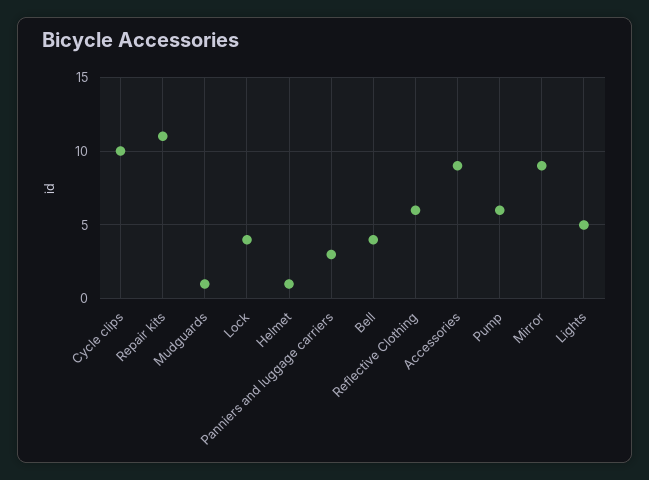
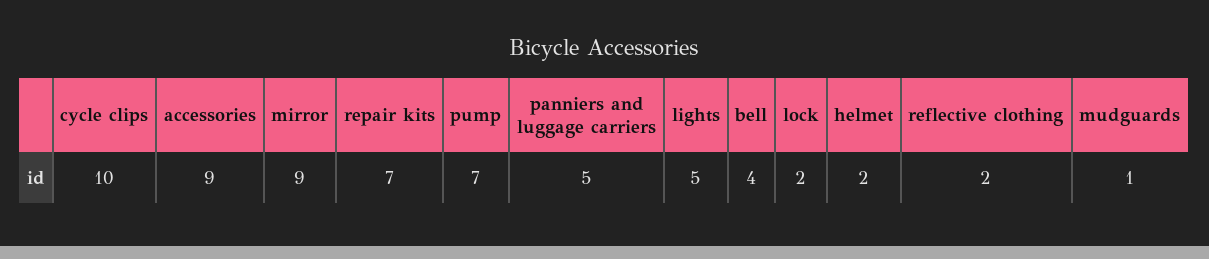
  {
    "Cycle clips": 10,
-   "Repair kits": 11,
+   "Repair kits": 7,
    "Mudguards": 1,
-   "Lock": 4,
+   "Lock": 2,
-   "Helmet": 1,
+   "Helmet": 2,
-   "Panniers and luggage carriers": 3,
+   "Panniers and luggage carriers": 5,
    "Bell": 4,
-   "Reflective Clothing": 6,
+   "Reflective Clothing": 2,
    "Accessories": 9,
-   "Pump": 6,
+   "Pump": 7,
    "Mirror": 9,
    "Lights": 5
  }

